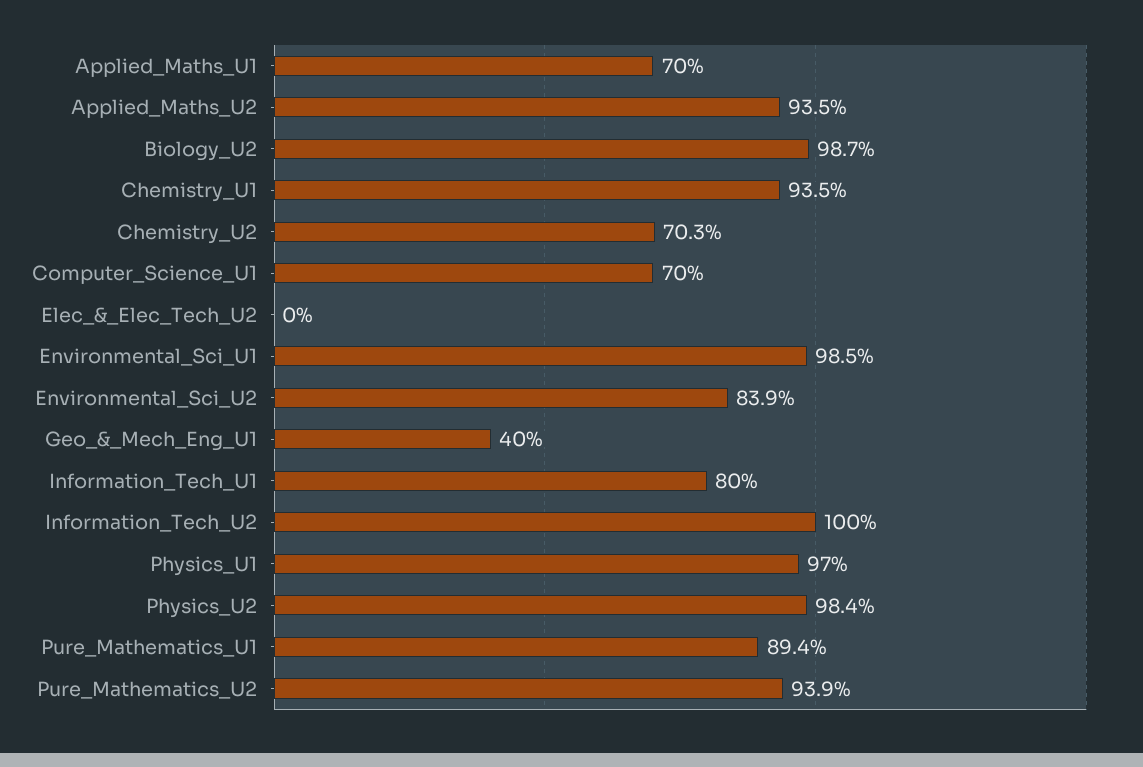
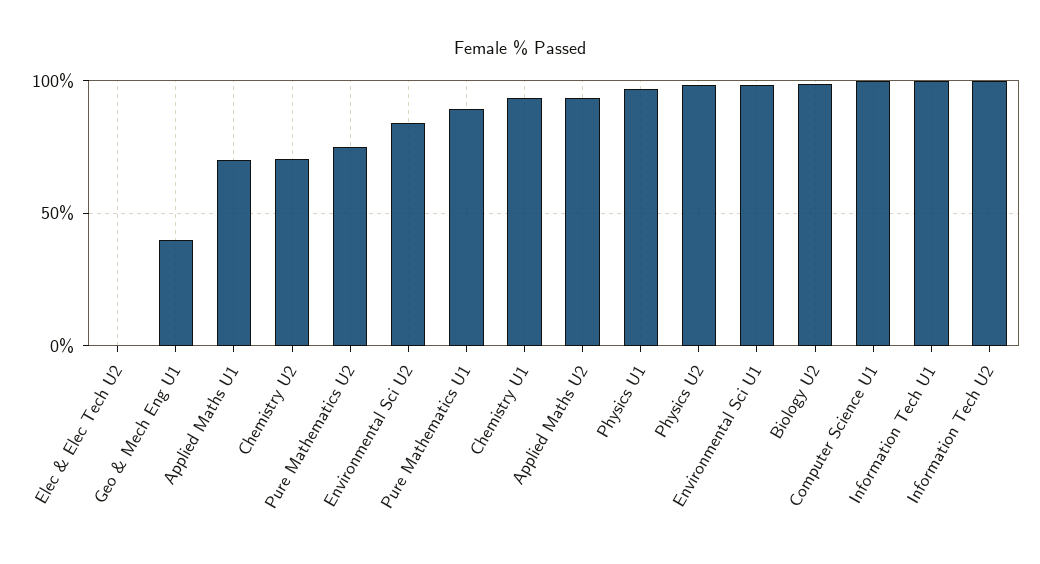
  {
    "Applied_Maths_U1": 70,
    "Applied_Maths_U2": 93.5,
    "Biology_U2": 98.7,
    "Chemistry_U1": 93.5,
    "Chemistry_U2": 70.3,
-   "Computer_Science_U1": 70,
+   "Computer_Science_U1": 100,
    "Elec_&_Elec_Tech_U2": 0,
    "Environmental_Sci_U1": 98.5,
    "Environmental_Sci_U2": 83.9,
    "Geo_&_Mech_Eng_U1": 40,
-   "Information_Tech_U1": 80,
+   "Information_Tech_U1": 100,
    "Information_Tech_U2": 100,
    "Physics_U1": 97,
    "Physics_U2": 98.4,
    "Pure_Mathematics_U1": 89.4,
-   "Pure_Mathematics_U2": 93.9
+   "Pure_Mathematics_U2": 75
  }

